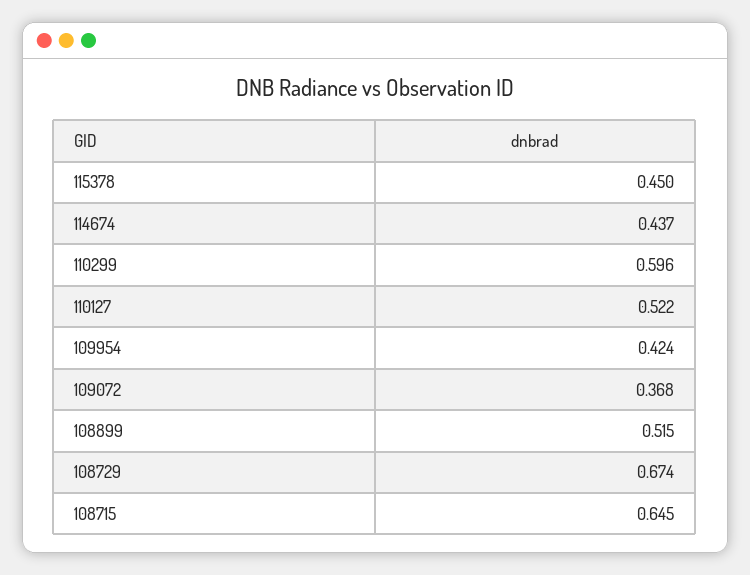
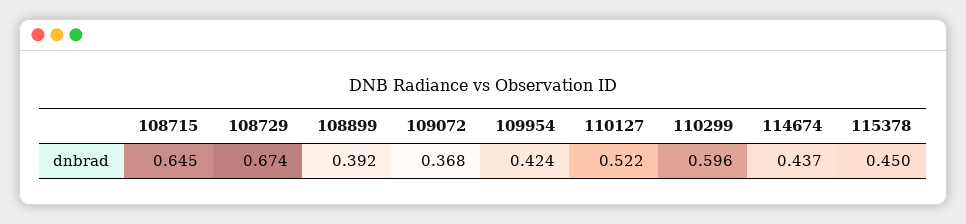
  {
    "115378": 0.45,
    "114674": 0.437,
    "110299": 0.596,
    "110127": 0.522,
    "109954": 0.424,
    "109072": 0.368,
-   "108899": 0.515,
+   "108899": 0.392,
    "108729": 0.674,
    "108715": 0.645
  }

